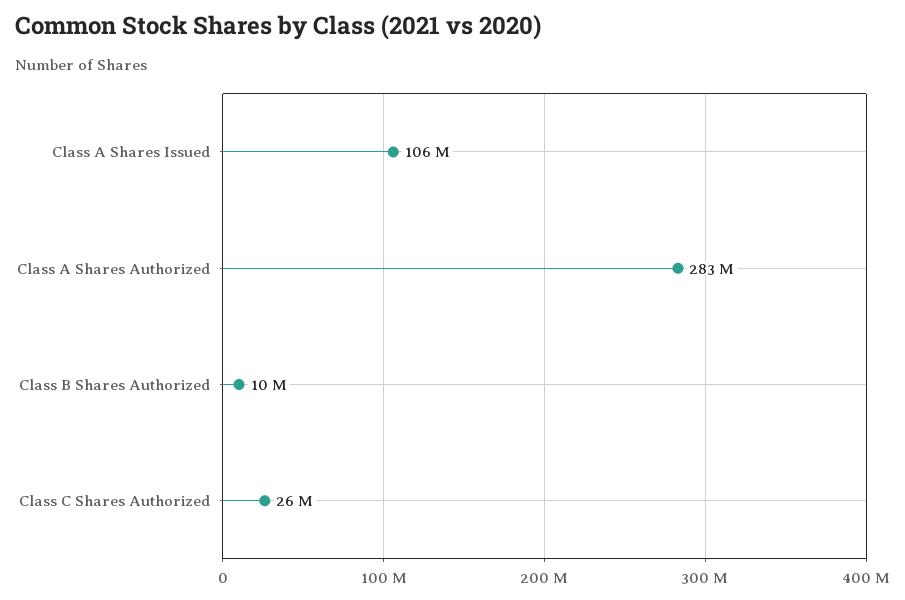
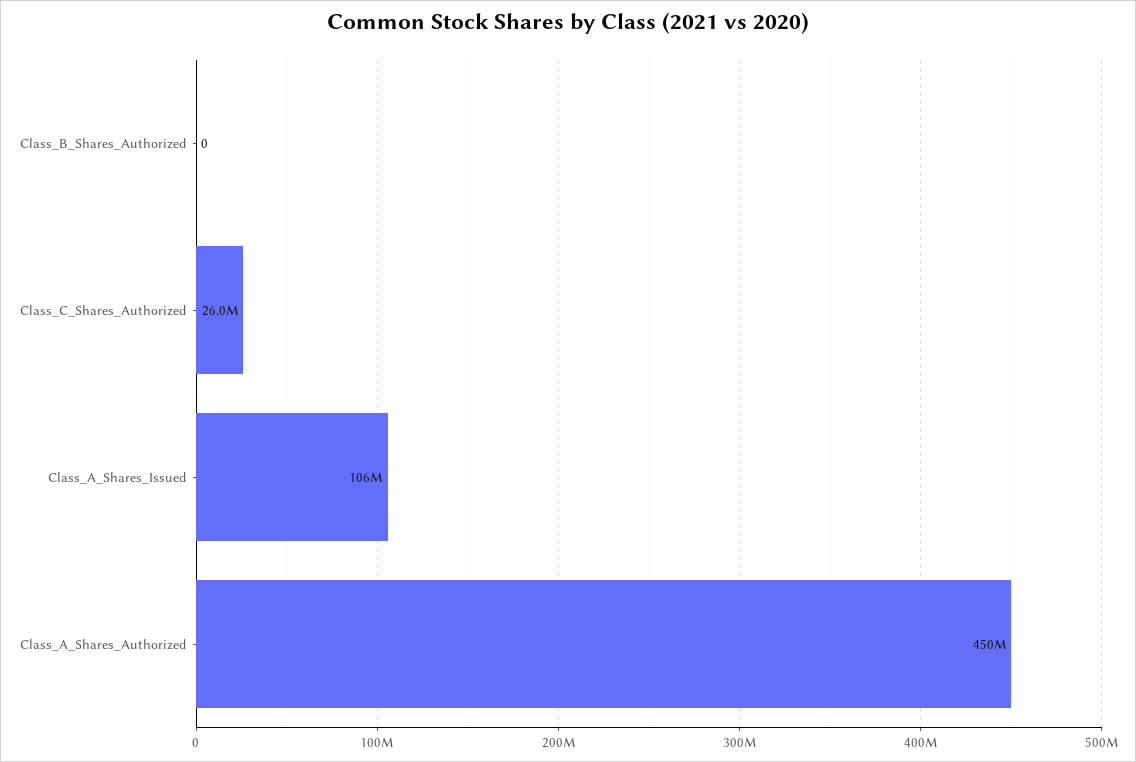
  {
    "Class A Shares Issued": 106000000,
-   "Class A Shares Authorized": 283000000,
+   "Class A Shares Authorized": 450000000,
-   "Class B Shares Authorized": 10000000,
+   "Class B Shares Authorized": 0,
    "Class C Shares Authorized": 26000000
  }

